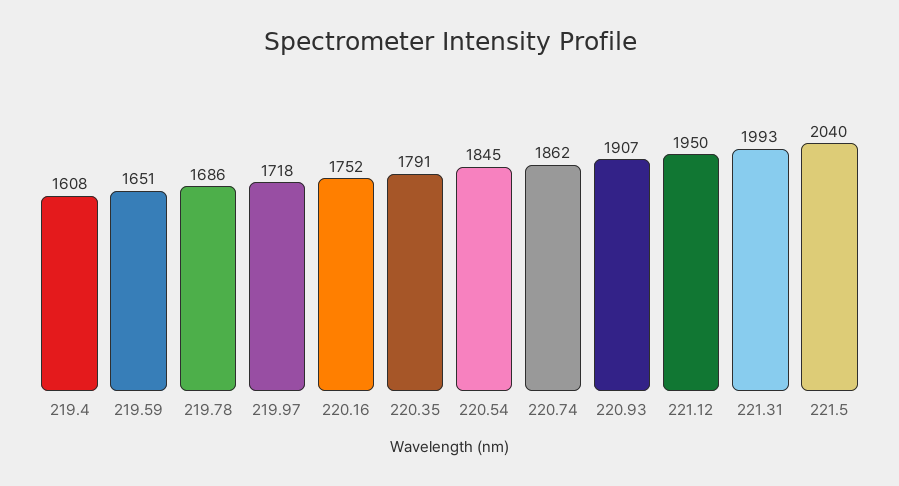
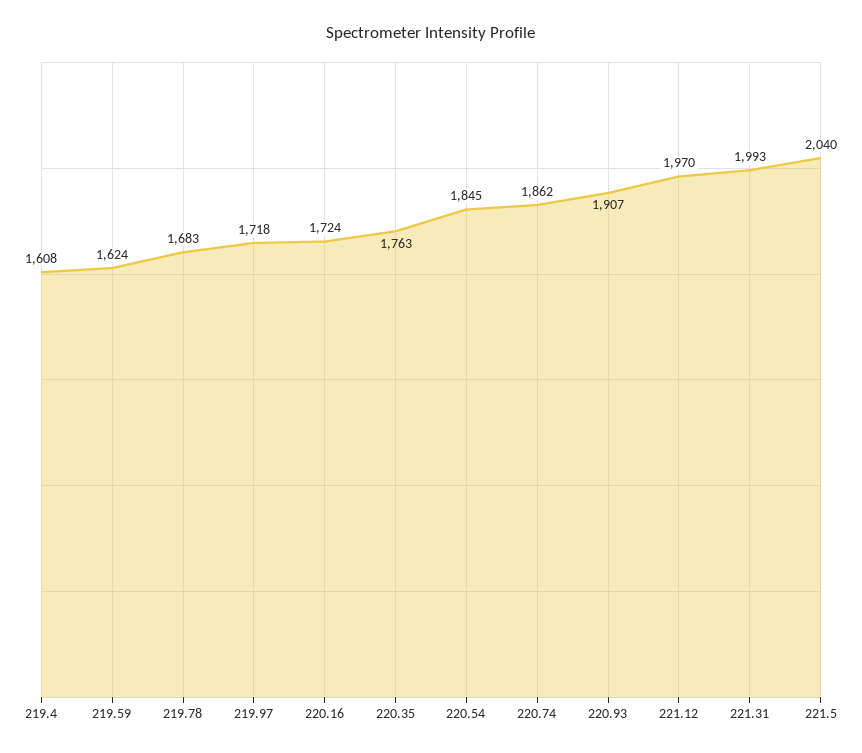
  {
    "219.4": 1608,
-   "219.59": 1651,
+   "219.59": 1624,
-   "219.78": 1686,
+   "219.78": 1683,
    "219.97": 1718,
-   "220.16": 1752,
+   "220.16": 1724,
-   "220.35": 1791,
+   "220.35": 1763,
    "220.54": 1845,
    "220.74": 1862,
    "220.93": 1907,
-   "221.12": 1950,
+   "221.12": 1970,
    "221.31": 1993,
    "221.5": 2040
  }

